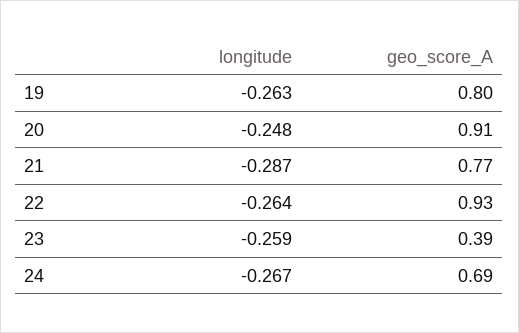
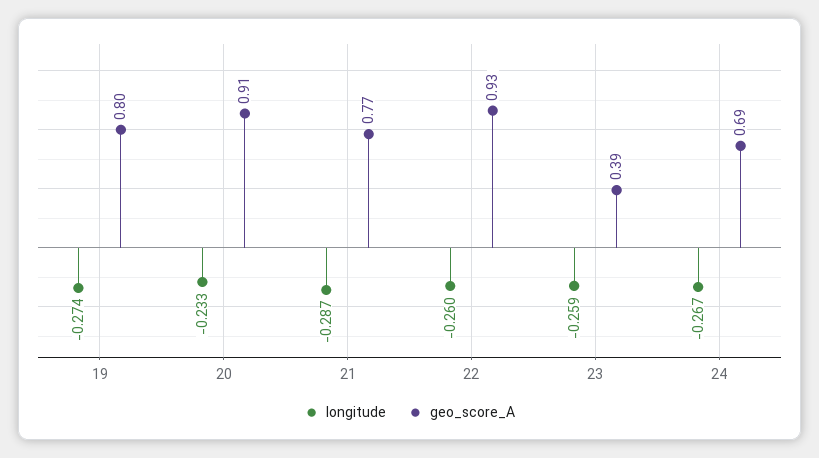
  {
    "longitude": {
-     "19": -0.263,
+     "19": -0.274,
-     "20": -0.248,
+     "20": -0.233,
      "21": -0.287,
-     "22": -0.264,
+     "22": -0.26,
      "23": -0.259,
      "24": -0.267
    },
    "geo_score_A": {
      "19": 0.8,
      "20": 0.91,
      "21": 0.77,
      "22": 0.93,
      "23": 0.39,
      "24": 0.69
    }
  }

